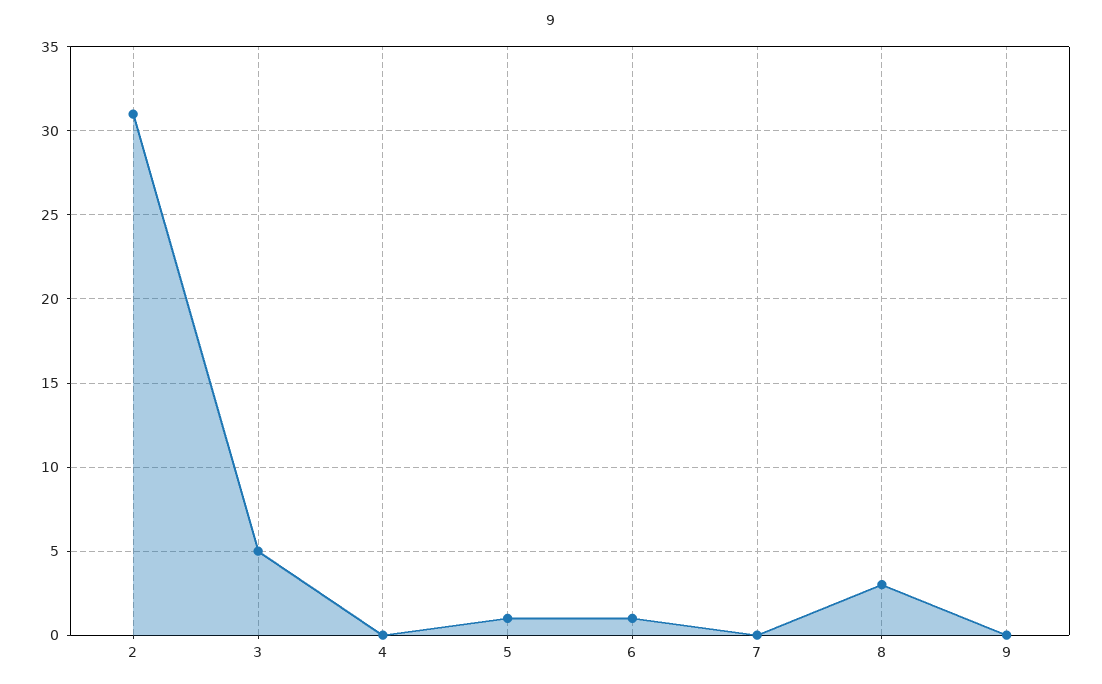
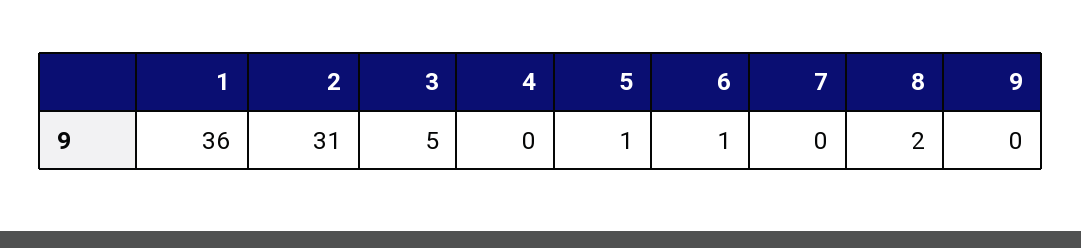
  {
    "2": 31,
    "3": 5,
    "4": 0,
    "5": 1,
    "6": 1,
    "7": 0,
-   "8": 3,
+   "8": 2,
-   "9": 0
+   "9": 0,
+   "1": 36
  }

